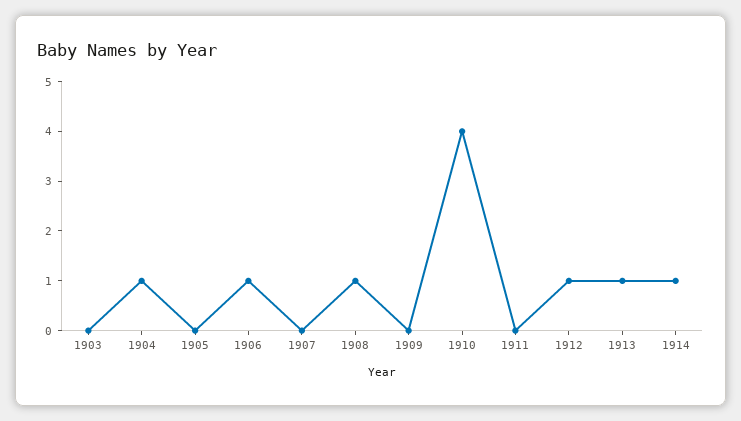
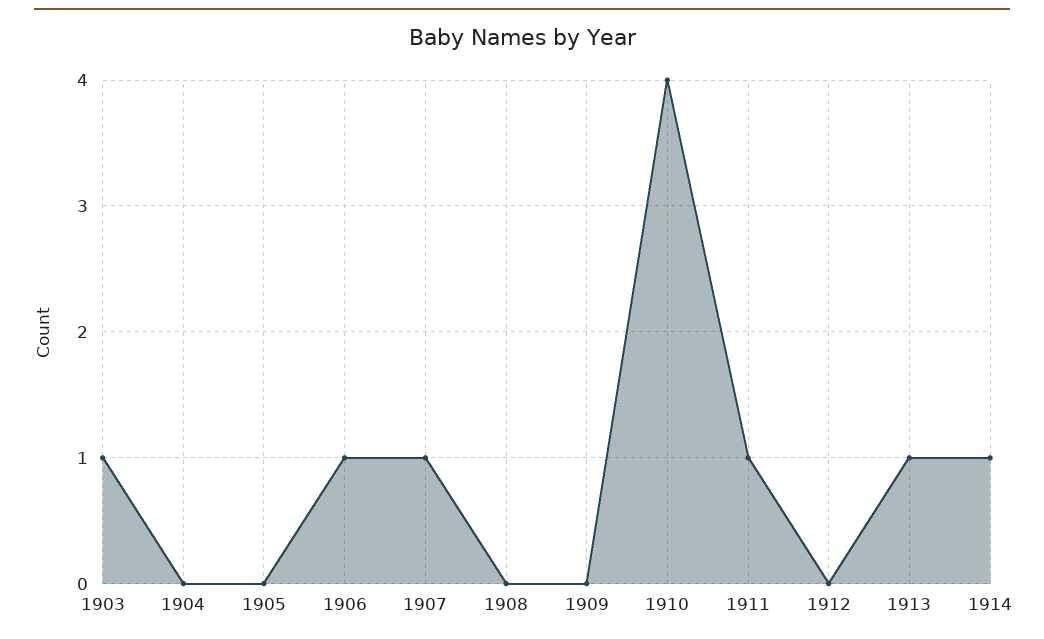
  {
-   "1903": 0,
+   "1903": 1,
-   "1904": 1,
+   "1904": 0,
    "1905": 0,
    "1906": 1,
-   "1907": 0,
+   "1907": 1,
-   "1908": 1,
+   "1908": 0,
    "1909": 0,
    "1910": 4,
-   "1911": 0,
+   "1911": 1,
-   "1912": 1,
+   "1912": 0,
    "1913": 1,
    "1914": 1
  }

